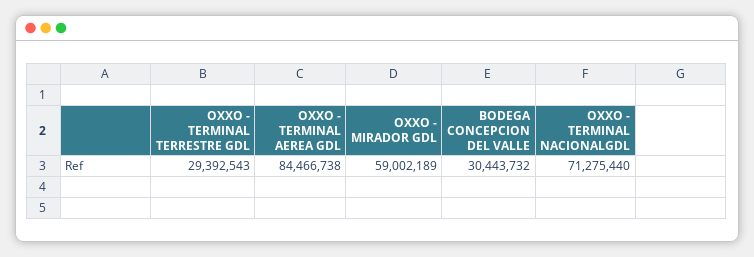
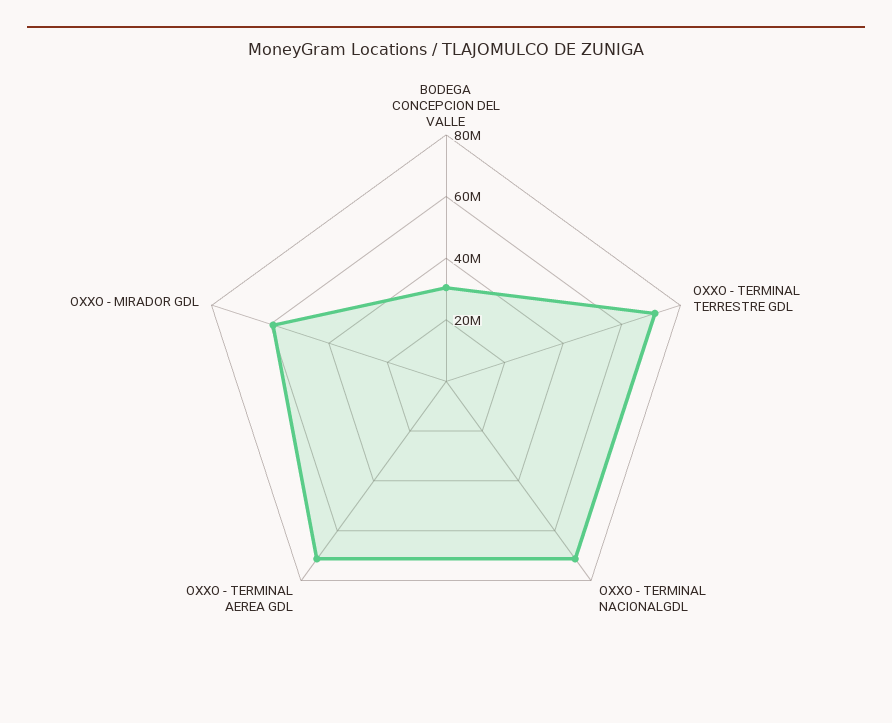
  {
-   "OXXO - TERMINAL TERRESTRE GDL": 29392543,
+   "OXXO - TERMINAL TERRESTRE GDL": 70000000,
-   "OXXO - TERMINAL AEREA GDL": 84466738,
+   "OXXO - TERMINAL AEREA GDL": 70000000,
    "OXXO - MIRADOR GDL": 59002189,
    "BODEGA CONCEPCION DEL VALLE": 30443732,
    "OXXO - TERMINAL NACIONALGDL": 71275440
  }

